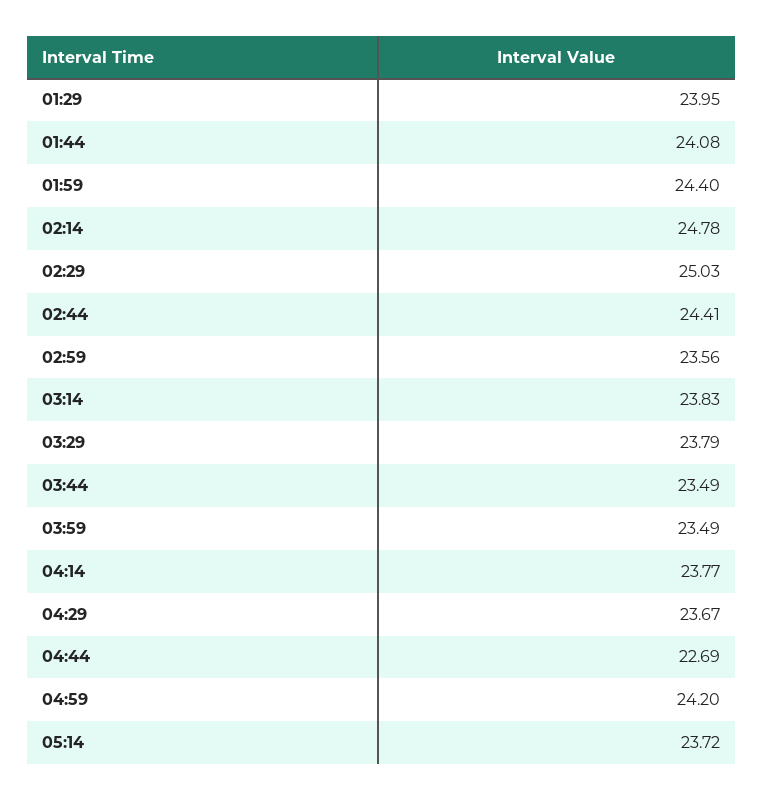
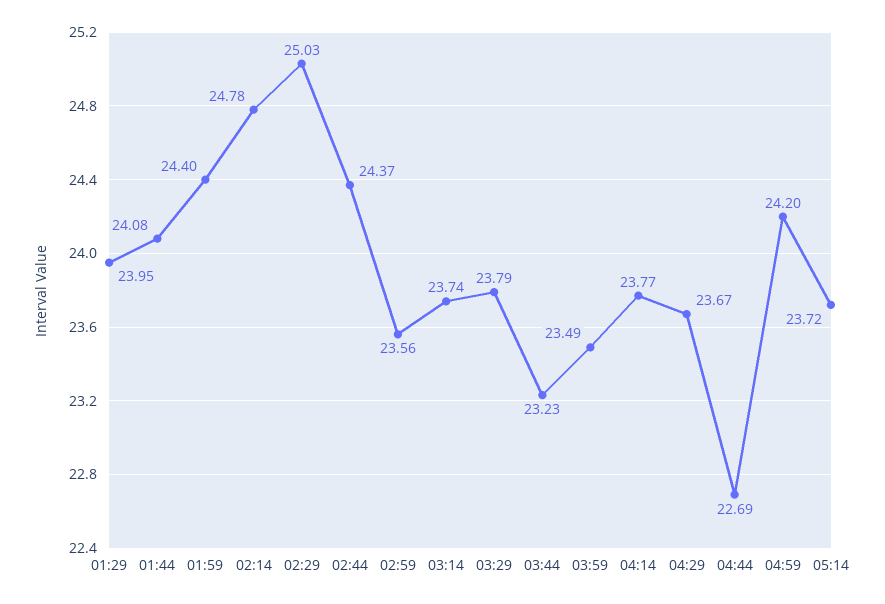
  {
    "01:29": 23.95,
    "01:44": 24.08,
    "01:59": 24.4,
    "02:14": 24.78,
    "02:29": 25.03,
-   "02:44": 24.41,
+   "02:44": 24.37,
    "02:59": 23.56,
-   "03:14": 23.83,
+   "03:14": 23.74,
    "03:29": 23.79,
-   "03:44": 23.49,
+   "03:44": 23.23,
    "03:59": 23.49,
    "04:14": 23.77,
    "04:29": 23.67,
    "04:44": 22.69,
    "04:59": 24.2,
    "05:14": 23.72
  }

